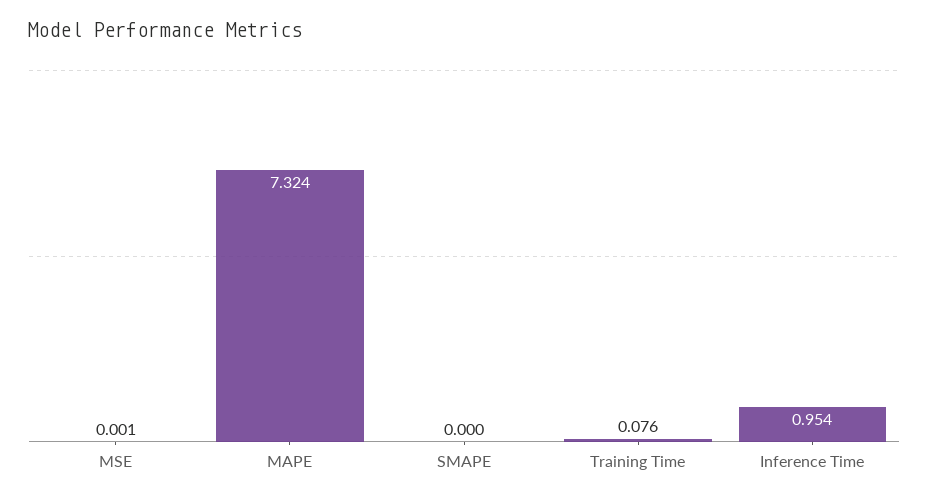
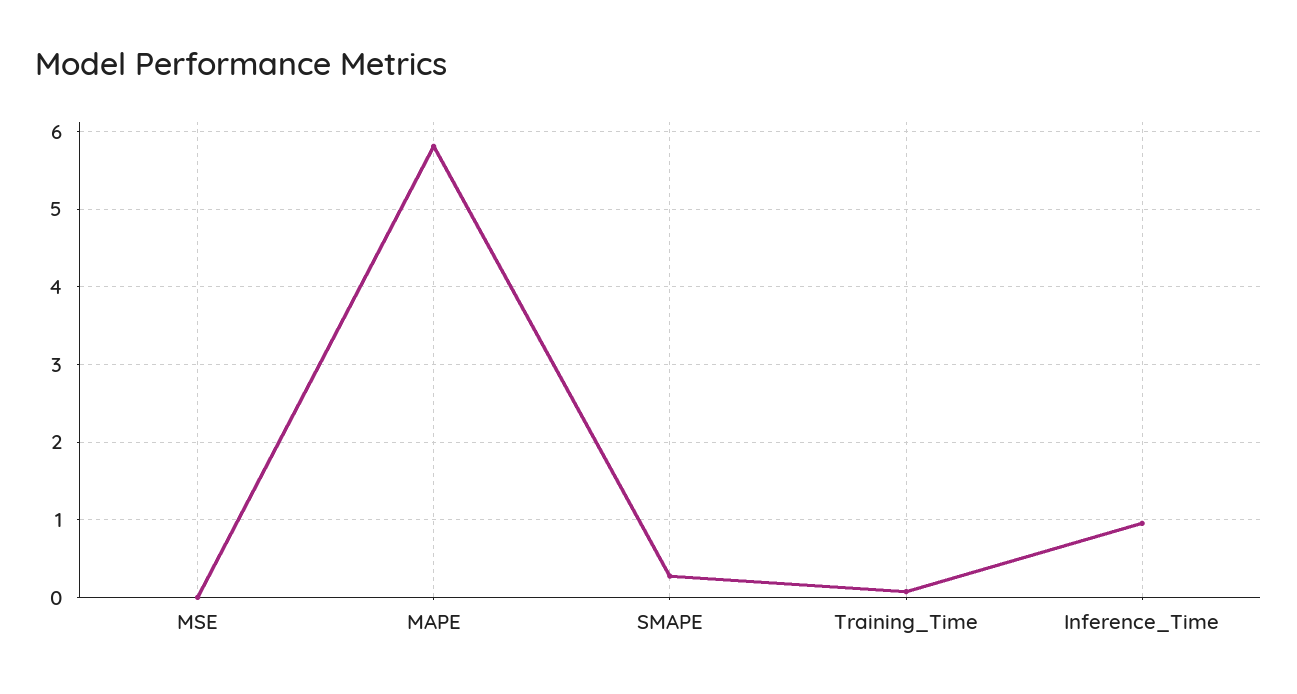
  {
    "MSE": 0.001,
-   "MAPE": 7.324,
+   "MAPE": 5.8,
-   "SMAPE": 0,
+   "SMAPE": 0.3,
    "Training Time": 0.076,
    "Inference Time": 0.954
  }

